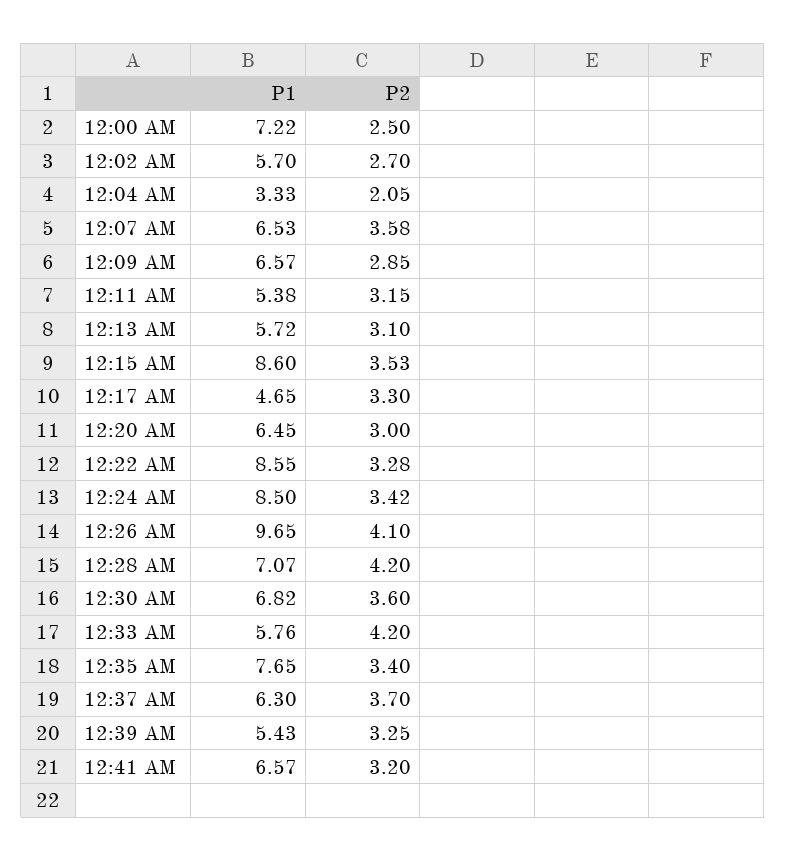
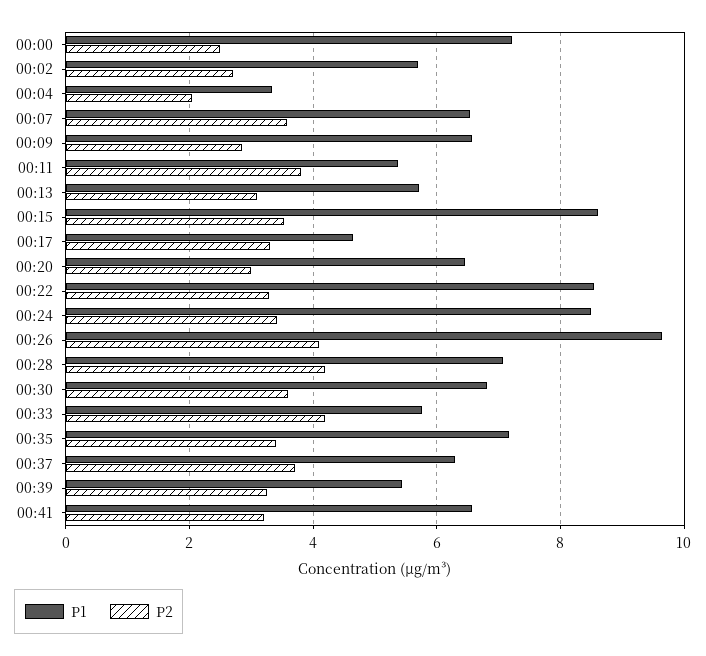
  {
    "P1": {
      "12:00 AM": 7.22,
      "12:02 AM": 5.7,
      "12:04 AM": 3.33,
      "12:07 AM": 6.53,
      "12:09 AM": 6.57,
      "12:11 AM": 5.38,
      "12:13 AM": 5.72,
      "12:15 AM": 8.6,
      "12:17 AM": 4.65,
      "12:20 AM": 6.45,
      "12:22 AM": 8.55,
      "12:24 AM": 8.5,
      "12:26 AM": 9.65,
      "12:28 AM": 7.07,
      "12:30 AM": 6.82,
      "12:33 AM": 5.76,
-     "12:35 AM": 7.65,
+     "12:35 AM": 7.2,
      "12:37 AM": 6.3,
      "12:39 AM": 5.43,
      "12:41 AM": 6.57
    },
    "P2": {
      "12:00 AM": 2.5,
      "12:02 AM": 2.7,
      "12:04 AM": 2.05,
      "12:07 AM": 3.58,
      "12:09 AM": 2.85,
-     "12:11 AM": 3.15,
+     "12:11 AM": 3.8,
      "12:13 AM": 3.1,
      "12:15 AM": 3.53,
      "12:17 AM": 3.3,
      "12:20 AM": 3,
      "12:22 AM": 3.28,
      "12:24 AM": 3.42,
      "12:26 AM": 4.1,
      "12:28 AM": 4.2,
      "12:30 AM": 3.6,
      "12:33 AM": 4.2,
      "12:35 AM": 3.4,
      "12:37 AM": 3.7,
      "12:39 AM": 3.25,
      "12:41 AM": 3.2
    }
  }

